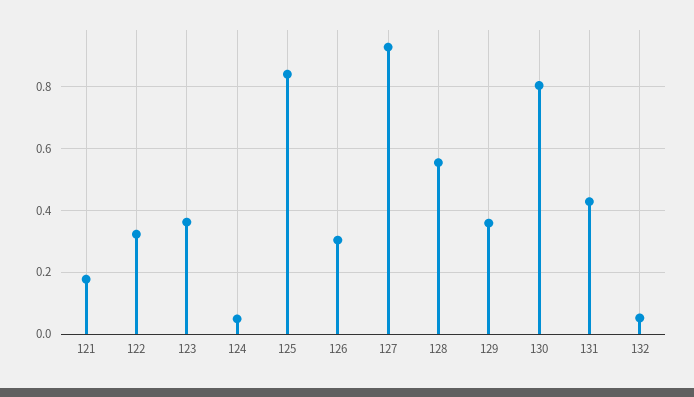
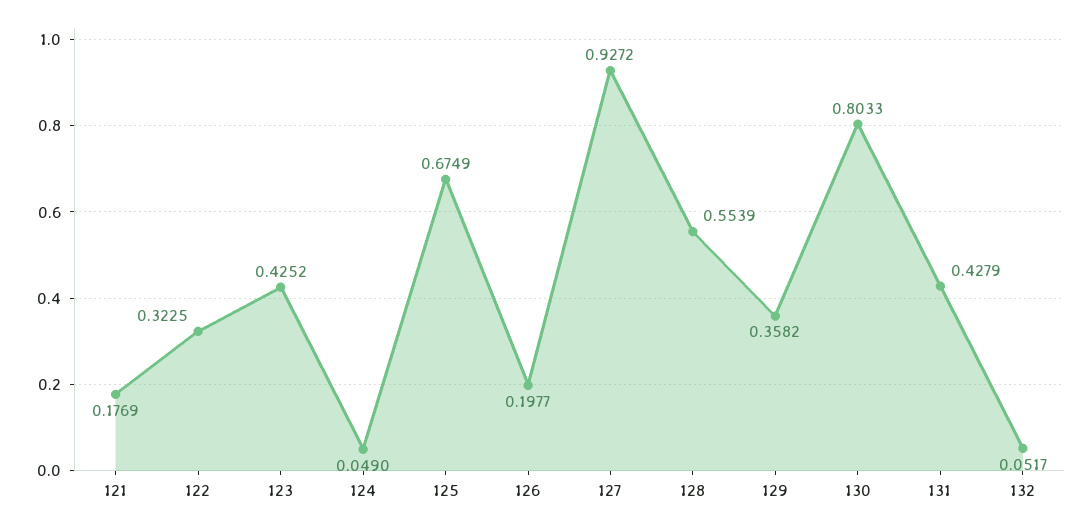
  {
    "121": 0.1769,
    "122": 0.3225,
-   "123": 0.36,
+   "123": 0.4252,
    "124": 0.049,
-   "125": 0.84,
+   "125": 0.6749,
-   "126": 0.3,
+   "126": 0.1977,
    "127": 0.9272,
    "128": 0.5539,
    "129": 0.3582,
    "130": 0.8033,
    "131": 0.4279,
    "132": 0.0517
  }

